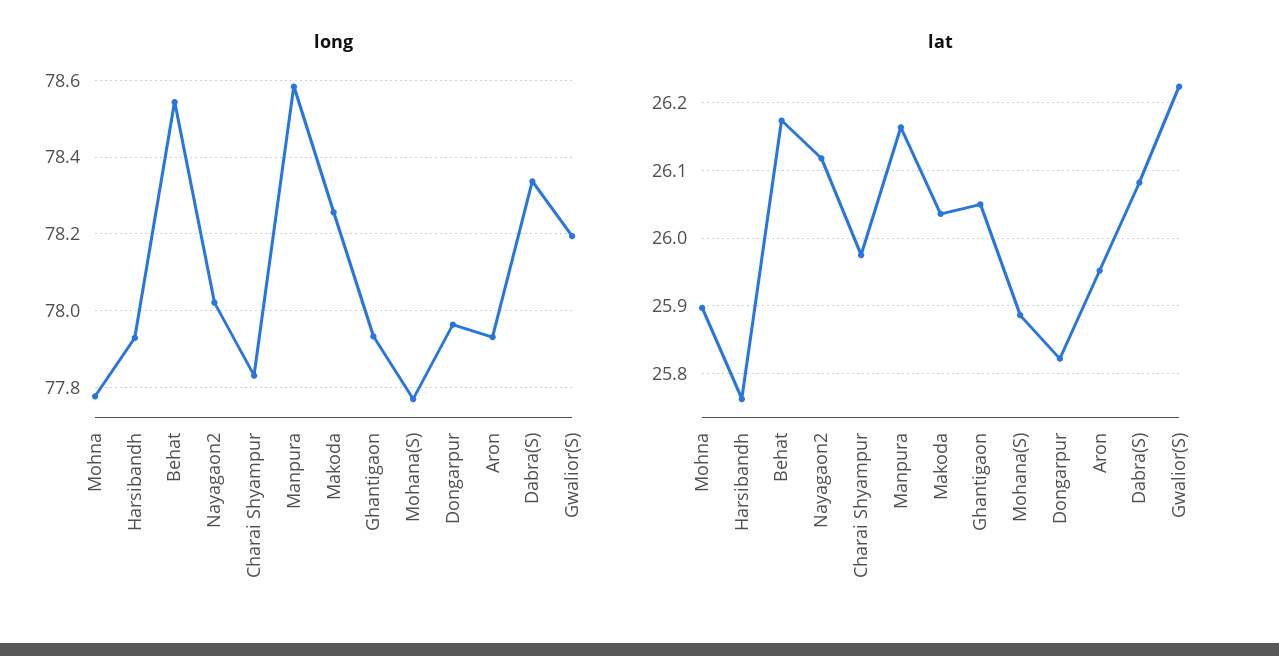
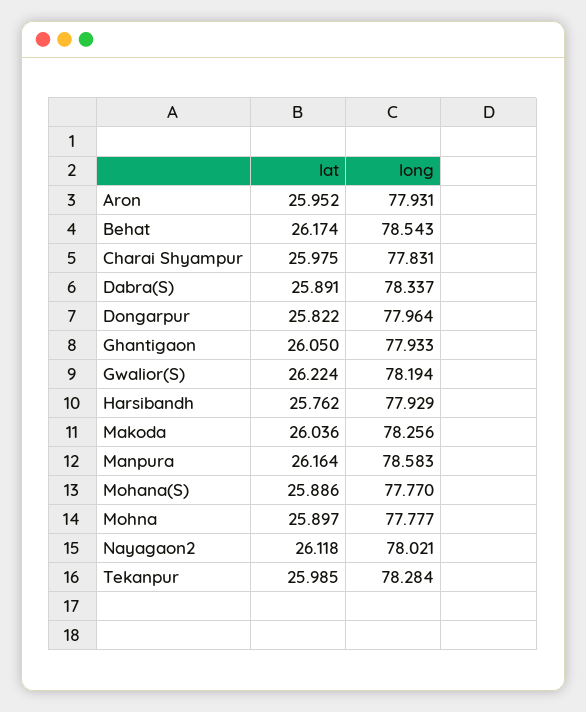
  {
    "long": {
      "Mohna": 77.777,
      "Harsibandh": 77.929,
      "Behat": 78.543,
      "Nayagaon2": 78.021,
      "Charai Shyampur": 77.831,
      "Manpura": 78.583,
      "Makoda": 78.256,
      "Ghantigaon": 77.933,
      "Mohana(S)": 77.77,
      "Dongarpur": 77.964,
      "Aron": 77.931,
      "Dabra(S)": 78.337,
-     "Gwalior(S)": 78.194
+     "Gwalior(S)": 78.194,
+     "Tekanpur": 78.284
    },
    "lat": {
      "Mohna": 25.897,
      "Harsibandh": 25.762,
      "Behat": 26.174,
      "Nayagaon2": 26.118,
      "Charai Shyampur": 25.975,
      "Manpura": 26.164,
      "Makoda": 26.036,
      "Ghantigaon": 26.05,
      "Mohana(S)": 25.886,
      "Dongarpur": 25.822,
      "Aron": 25.952,
-     "Dabra(S)": 26.08,
+     "Dabra(S)": 25.891,
-     "Gwalior(S)": 26.224
+     "Gwalior(S)": 26.224,
+     "Tekanpur": 25.985
    }
  }

